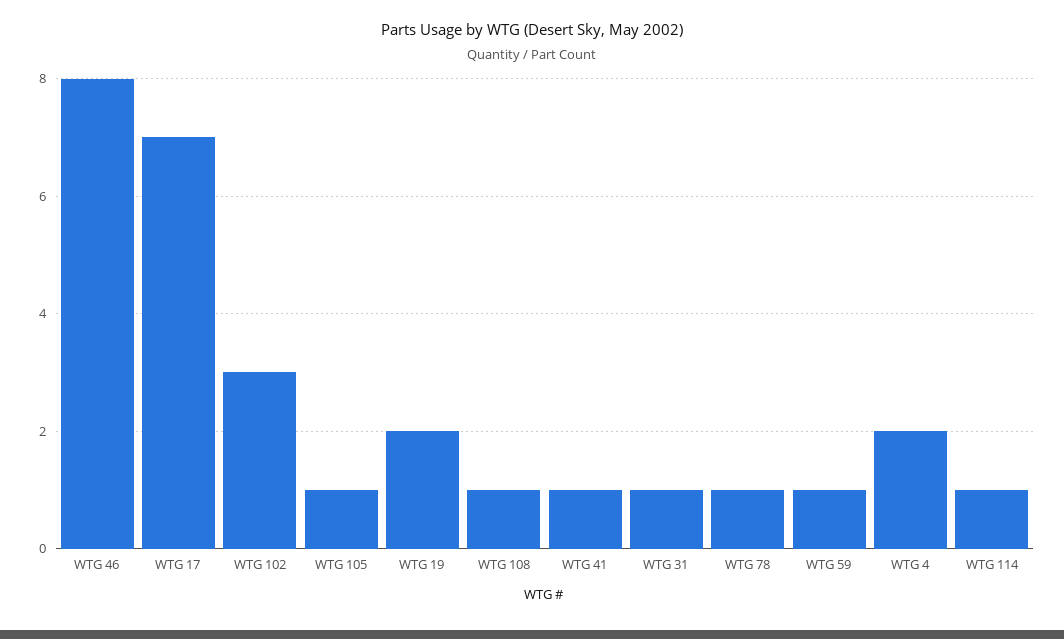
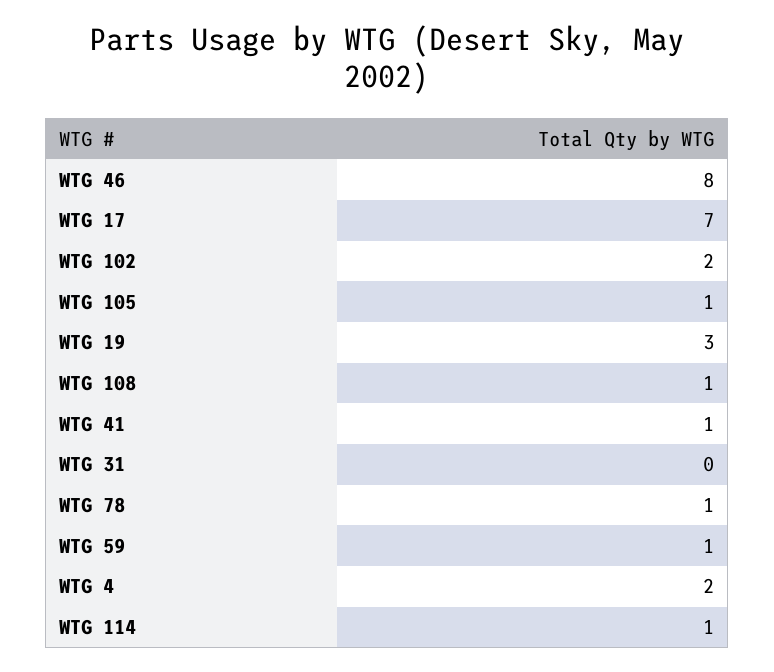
  {
    "WTG 46": 8,
    "WTG 17": 7,
-   "WTG 102": 3,
+   "WTG 102": 2,
    "WTG 105": 1,
-   "WTG 19": 2,
+   "WTG 19": 3,
    "WTG 108": 1,
    "WTG 41": 1,
-   "WTG 31": 1,
+   "WTG 31": 0,
    "WTG 78": 1,
    "WTG 59": 1,
    "WTG 4": 2,
    "WTG 114": 1
  }

